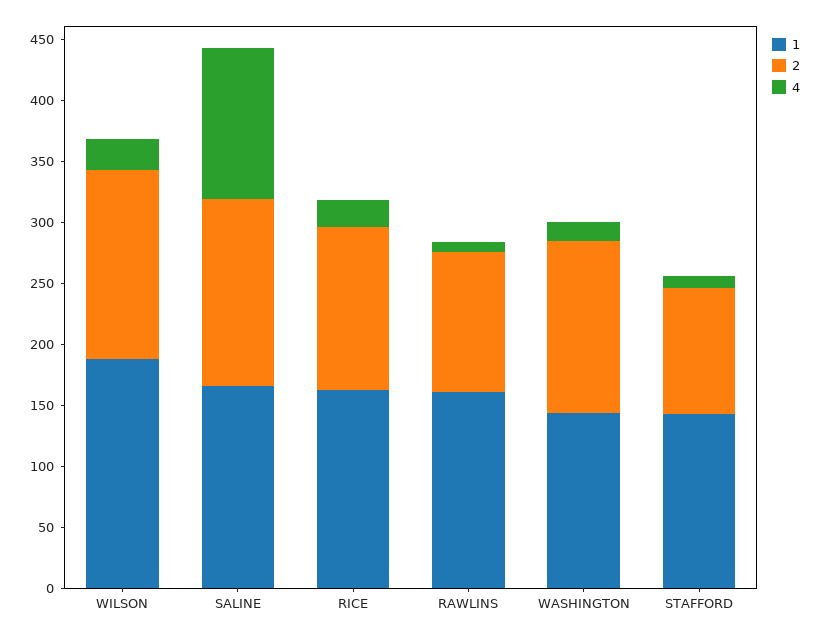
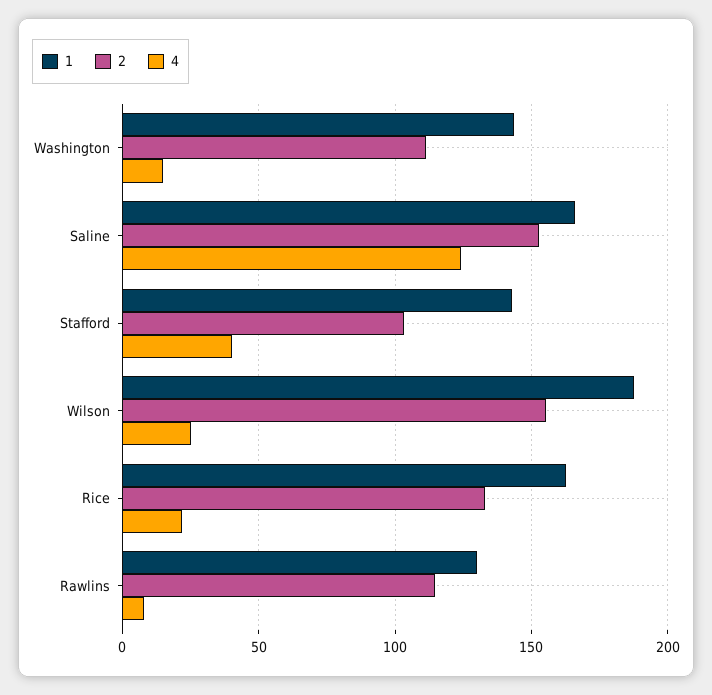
  {
    "1": {
      "WILSON": 190,
      "SALINE": 165,
      "RICE": 165,
-     "RAWLINS": 160,
+     "RAWLINS": 130,
      "WASHINGTON": 145,
      "STAFFORD": 145
    },
    "2": {
      "WILSON": 155,
      "SALINE": 155,
      "RICE": 135,
      "RAWLINS": 115,
-     "WASHINGTON": 140,
+     "WASHINGTON": 110,
      "STAFFORD": 105
    },
    "4": {
      "WILSON": 25,
      "SALINE": 125,
      "RICE": 20,
      "RAWLINS": 10,
      "WASHINGTON": 15,
-     "STAFFORD": 10
+     "STAFFORD": 40
    }
  }

